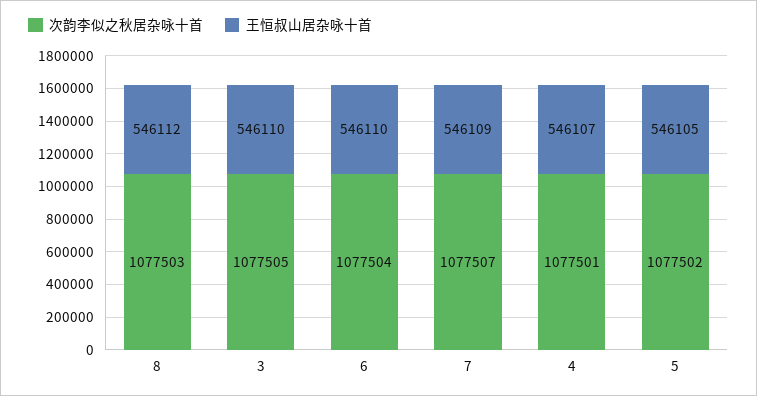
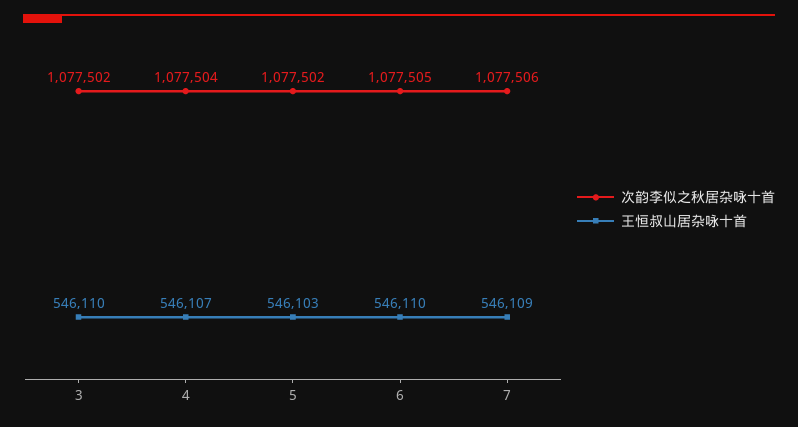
  {
    "次韵李似之秋居杂咏十首": {
-     "8": 1077503,
-     "3": 1077505,
+     "3": 1077502,
-     "6": 1077504,
+     "6": 1077505,
-     "7": 1077507,
+     "7": 1077506,
-     "4": 1077501,
+     "4": 1077504,
      "5": 1077502
    },
    "王恒叔山居杂咏十首": {
-     "8": 546112,
      "3": 546110,
      "6": 546110,
      "7": 546109,
      "4": 546107,
-     "5": 546105
+     "5": 546103
    }
  }

